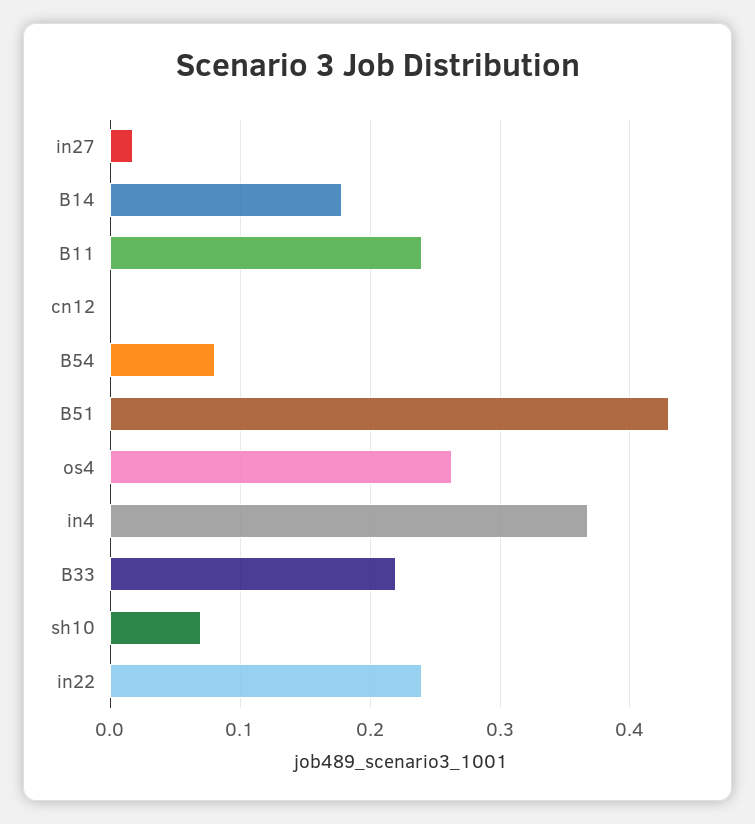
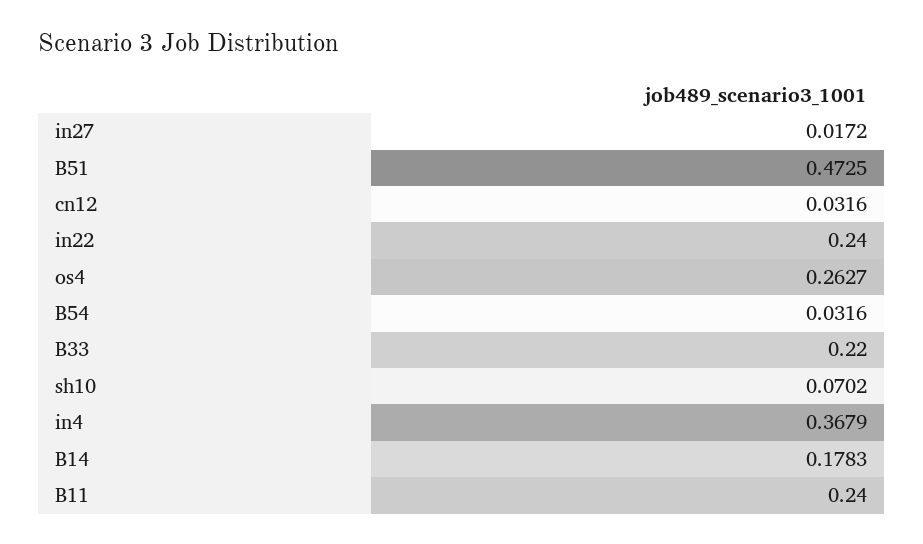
  {
    "in27": 0.0172,
    "B14": 0.1783,
    "B11": 0.24,
-   "cn12": 0,
+   "cn12": 0.0316,
-   "B54": 0.08,
+   "B54": 0.0316,
-   "B51": 0.43,
+   "B51": 0.4725,
    "os4": 0.2627,
    "in4": 0.3679,
    "B33": 0.22,
    "sh10": 0.0702,
    "in22": 0.24
  }

